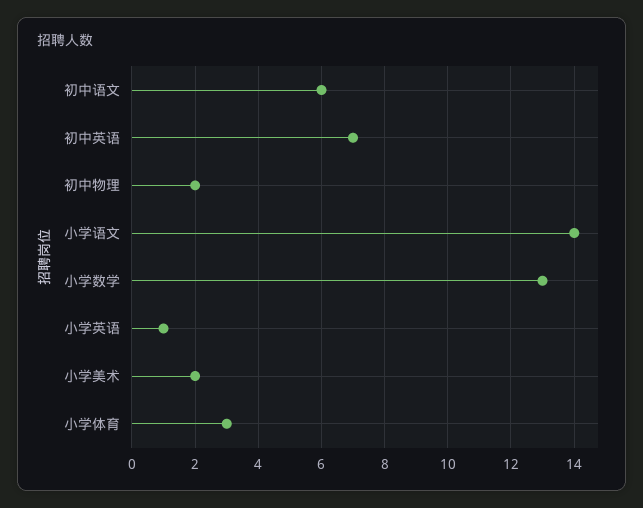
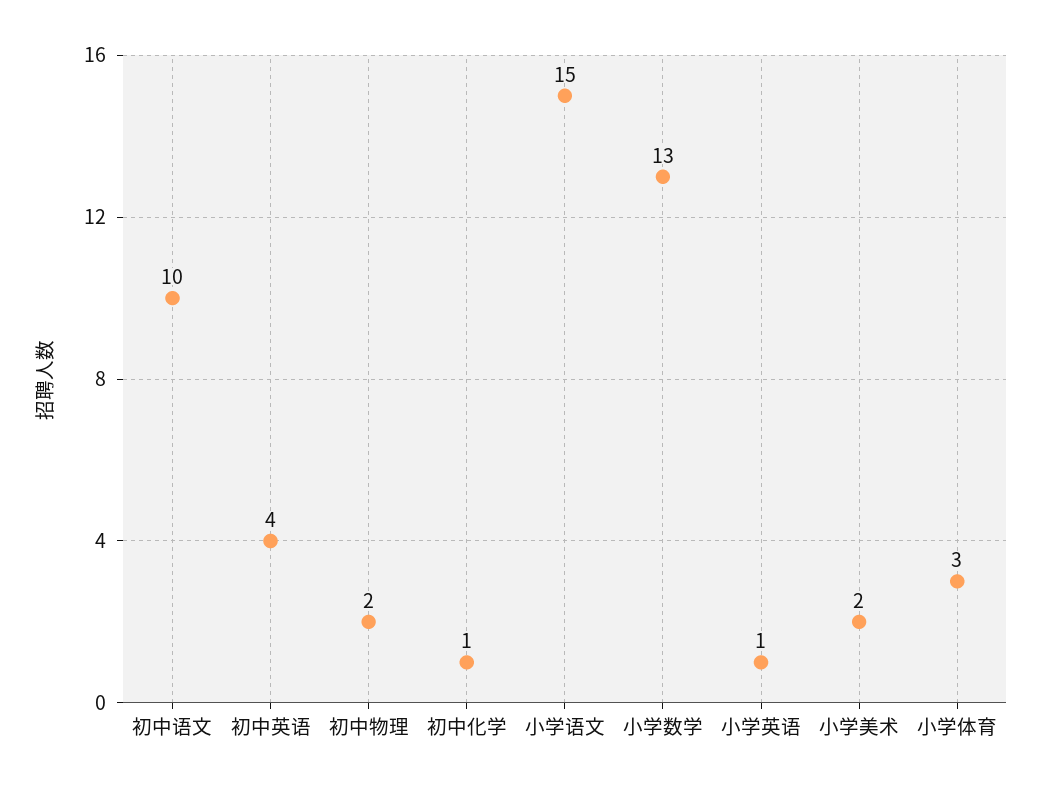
  {
-   "初中语文": 6,
+   "初中语文": 10,
-   "初中英语": 7,
+   "初中英语": 4,
    "初中物理": 2,
-   "小学语文": 14,
+   "小学语文": 15,
    "小学数学": 13,
    "小学英语": 1,
    "小学美术": 2,
-   "小学体育": 3
+   "小学体育": 3,
+   "初中化学": 1
  }

